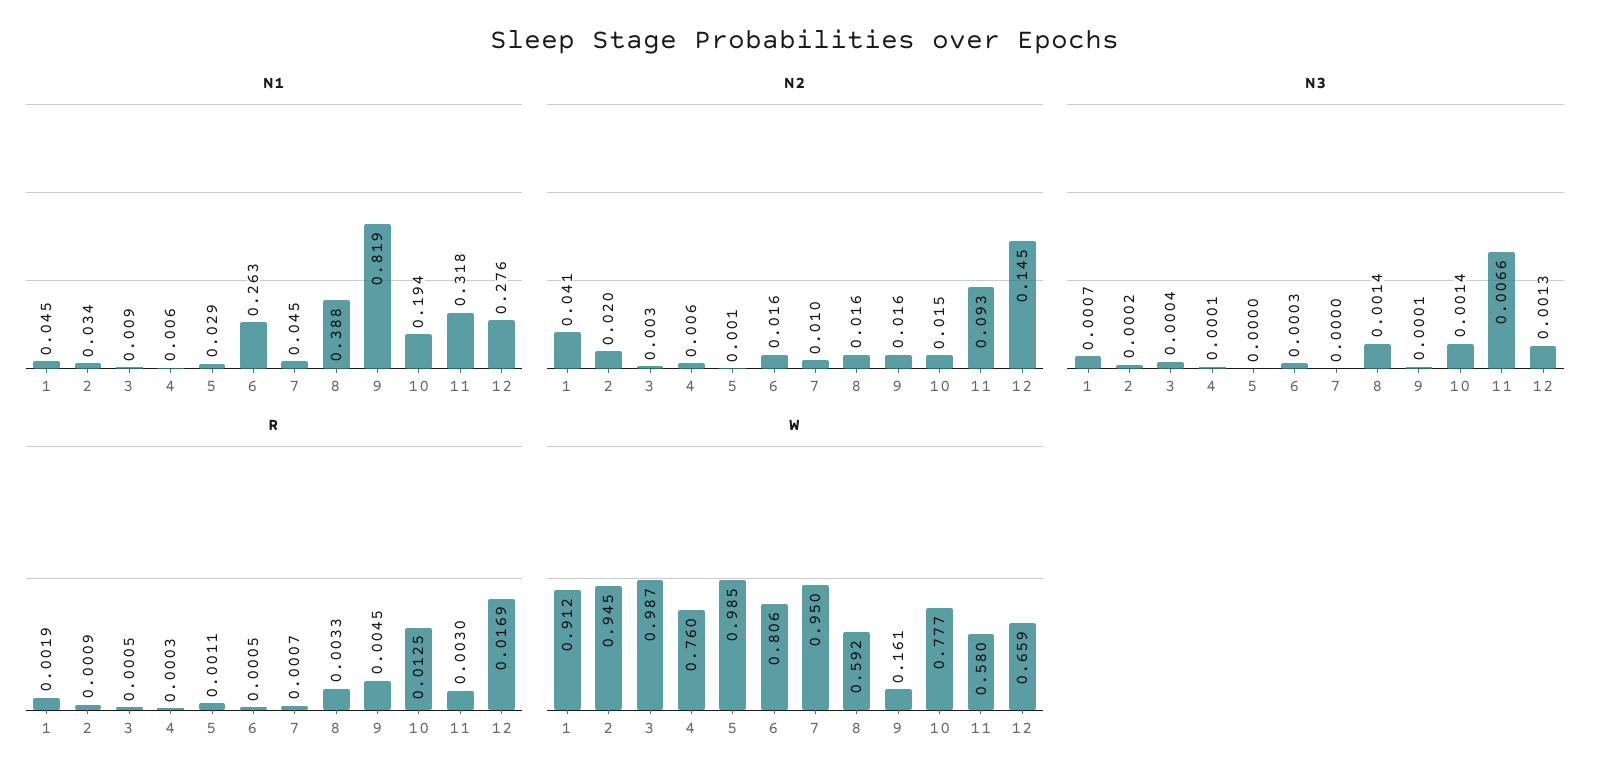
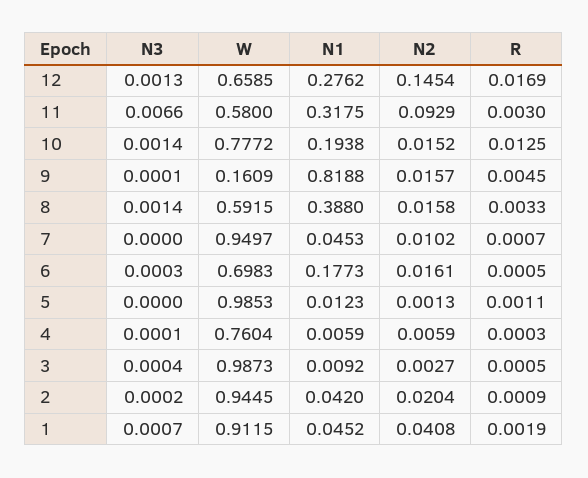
  {
    "N1": {
      "1": 0.0452,
-     "2": 0.034,
+     "2": 0.042,
      "3": 0.0092,
      "4": 0.0059,
-     "5": 0.029,
+     "5": 0.0123,
-     "6": 0.263,
+     "6": 0.1773,
      "7": 0.0453,
      "8": 0.388,
      "9": 0.8188,
      "10": 0.1938,
      "11": 0.3175,
      "12": 0.2762
    },
    "N2": {
      "1": 0.0408,
      "2": 0.0204,
      "3": 0.0027,
      "4": 0.0059,
      "5": 0.0013,
      "6": 0.0161,
      "7": 0.0102,
      "8": 0.0158,
      "9": 0.0157,
      "10": 0.0152,
      "11": 0.0929,
      "12": 0.1454
    },
    "N3": {
      "1": 0.0007,
      "2": 0.0002,
      "3": 0.0004,
      "4": 0.0001,
      "5": 0,
      "6": 0.0003,
      "7": 0,
      "8": 0.0014,
      "9": 0.0001,
      "10": 0.0014,
      "11": 0.0066,
      "12": 0.0013
    },
    "R": {
      "1": 0.0019,
      "2": 0.0009,
      "3": 0.0005,
      "4": 0.0003,
      "5": 0.0011,
      "6": 0.0005,
      "7": 0.0007,
      "8": 0.0033,
      "9": 0.0045,
      "10": 0.0125,
      "11": 0.003,
      "12": 0.0169
    },
    "W": {
      "1": 0.9115,
      "2": 0.9445,
      "3": 0.9873,
      "4": 0.7604,
      "5": 0.9853,
-     "6": 0.806,
+     "6": 0.6983,
      "7": 0.9497,
      "8": 0.5915,
      "9": 0.1609,
      "10": 0.7772,
      "11": 0.58,
      "12": 0.6585
    }
  }

